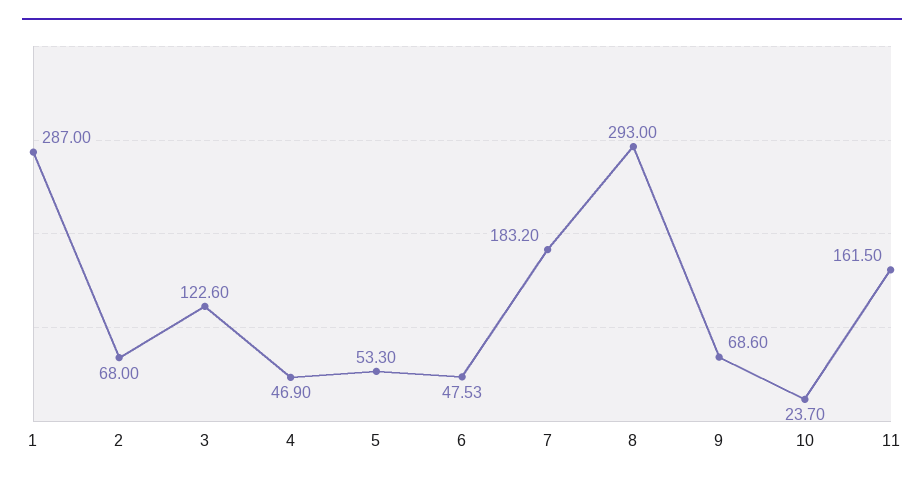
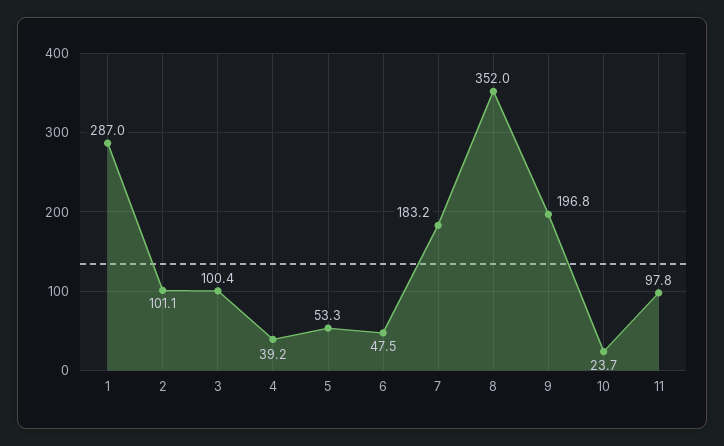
  {
    "1": 287,
-   "2": 68,
+   "2": 101.1,
-   "3": 122.6,
+   "3": 100.4,
-   "4": 46.9,
+   "4": 39.2,
    "5": 53.3,
    "6": 47.53,
    "7": 183.2,
-   "8": 293,
+   "8": 352,
-   "9": 68.6,
+   "9": 196.8,
    "10": 23.7,
-   "11": 161.5
+   "11": 97.8
  }

